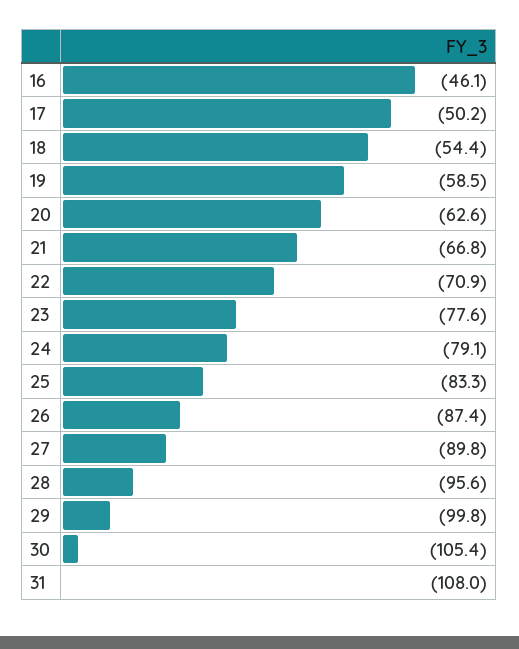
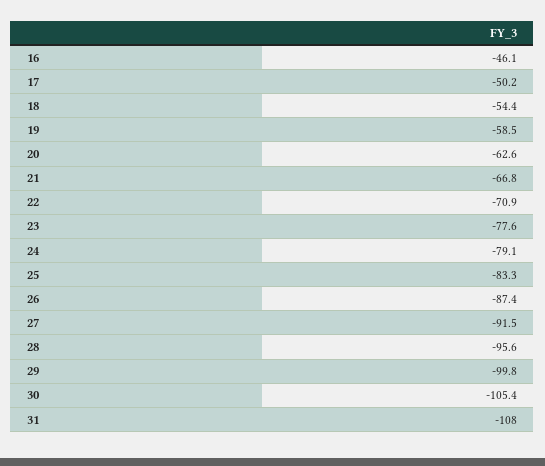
  {
    "16": -46.1,
    "17": -50.2,
    "18": -54.4,
    "19": -58.5,
    "20": -62.6,
    "21": -66.8,
    "22": -70.9,
    "23": -77.6,
    "24": -79.1,
    "25": -83.3,
    "26": -87.4,
-   "27": -89.8,
+   "27": -91.5,
    "28": -95.6,
    "29": -99.8,
    "30": -105.4,
    "31": -108
  }

